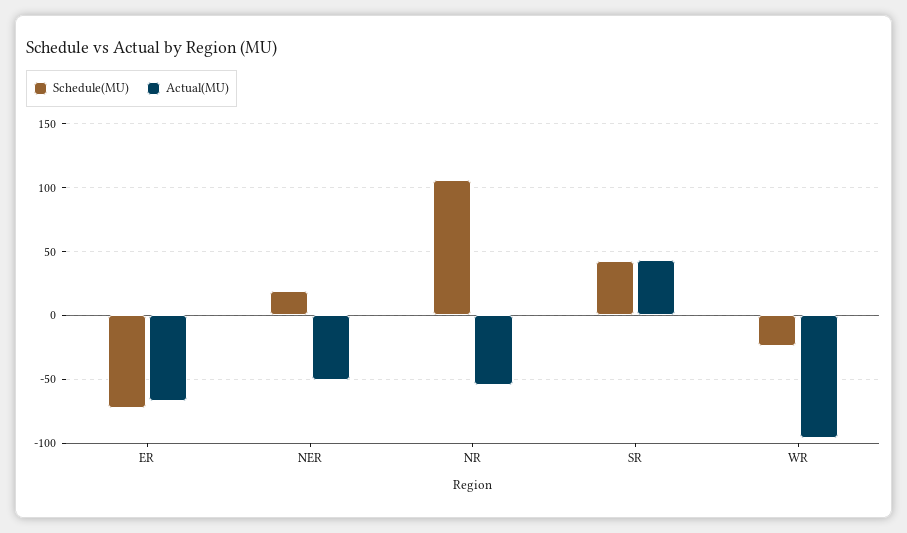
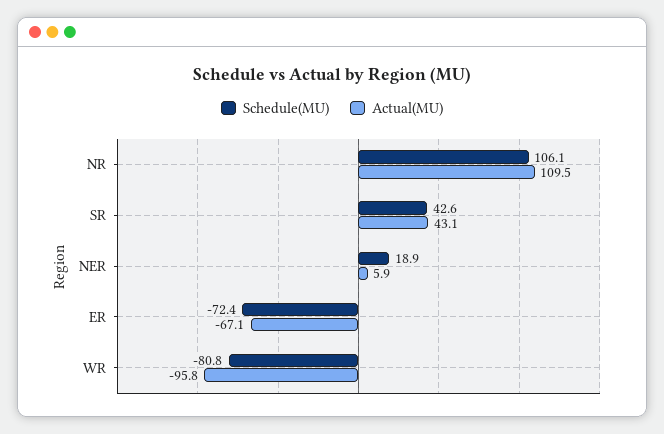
  {
    "Schedule(MU)": {
      "ER": -72.4,
      "NER": 18.9,
      "NR": 106.1,
      "SR": 42.6,
-     "WR": -25
+     "WR": -80.8
    },
    "Actual(MU)": {
      "ER": -67.1,
-     "NER": -50,
+     "NER": 5.9,
-     "NR": -55,
+     "NR": 109.5,
      "SR": 43.1,
      "WR": -95.8
    }
  }

